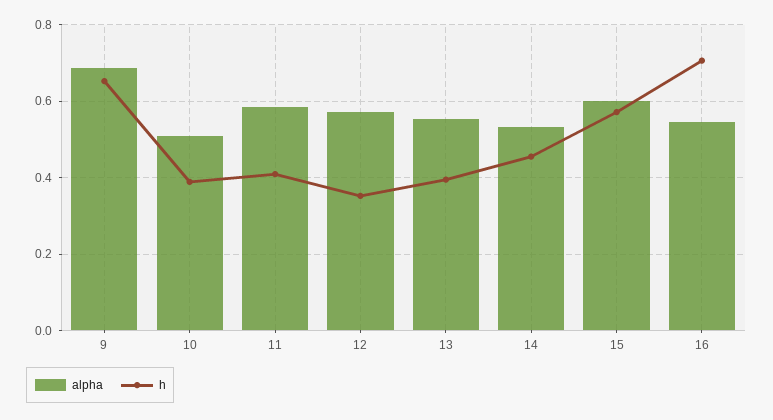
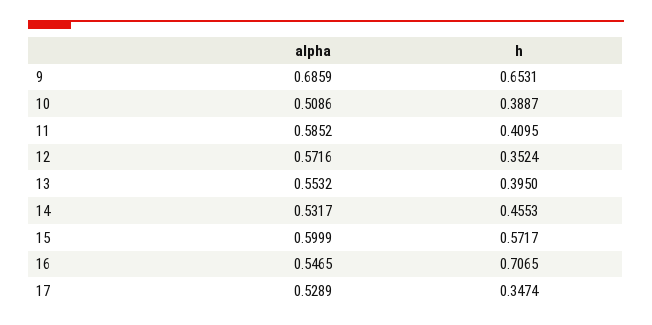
  {
    "alpha": {
      "9": 0.6859,
      "10": 0.5086,
      "11": 0.5852,
      "12": 0.5716,
      "13": 0.5532,
      "14": 0.5317,
      "15": 0.5999,
-     "16": 0.5465
+     "16": 0.5465,
+     "17": 0.5289
    },
    "h": {
      "9": 0.6531,
      "10": 0.3887,
      "11": 0.4095,
      "12": 0.3524,
      "13": 0.395,
      "14": 0.4553,
      "15": 0.5717,
-     "16": 0.7065
+     "16": 0.7065,
+     "17": 0.3474
    }
  }

